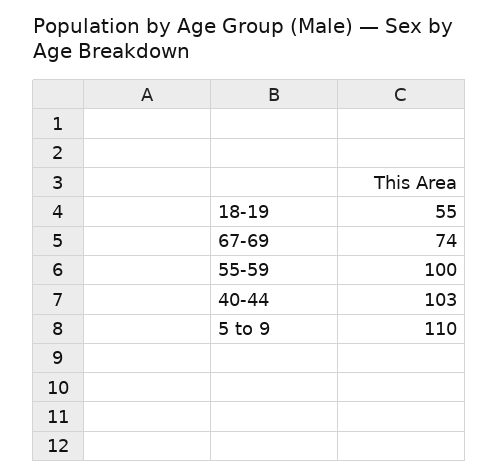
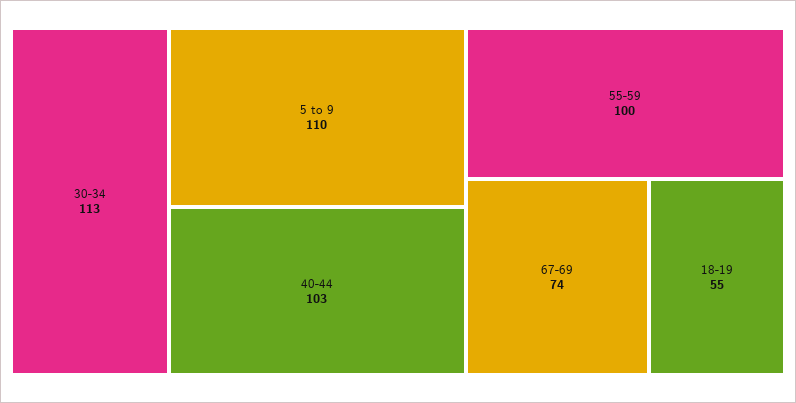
  {
    "18-19": 55,
    "67-69": 74,
    "55-59": 100,
    "40-44": 103,
-   "5 to 9": 110
+   "5 to 9": 110,
+   "30-34": 113
  }

